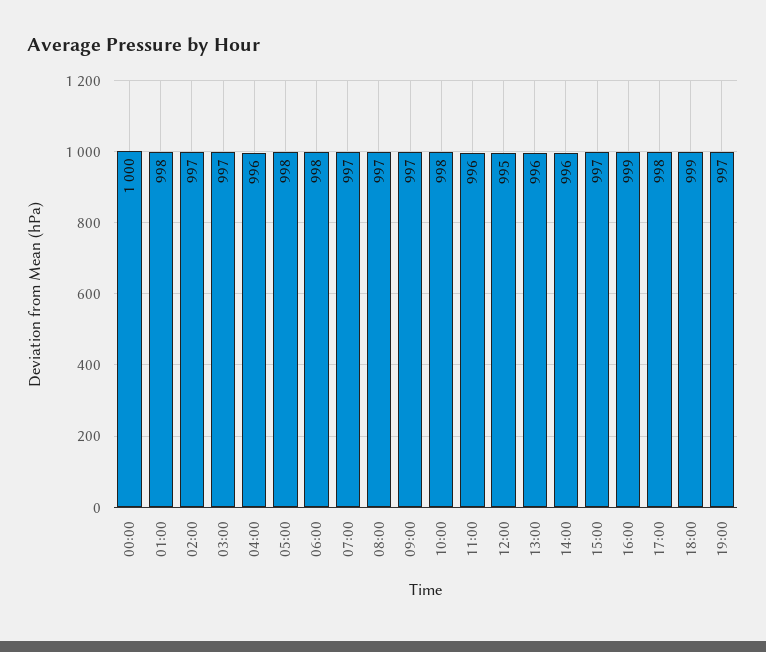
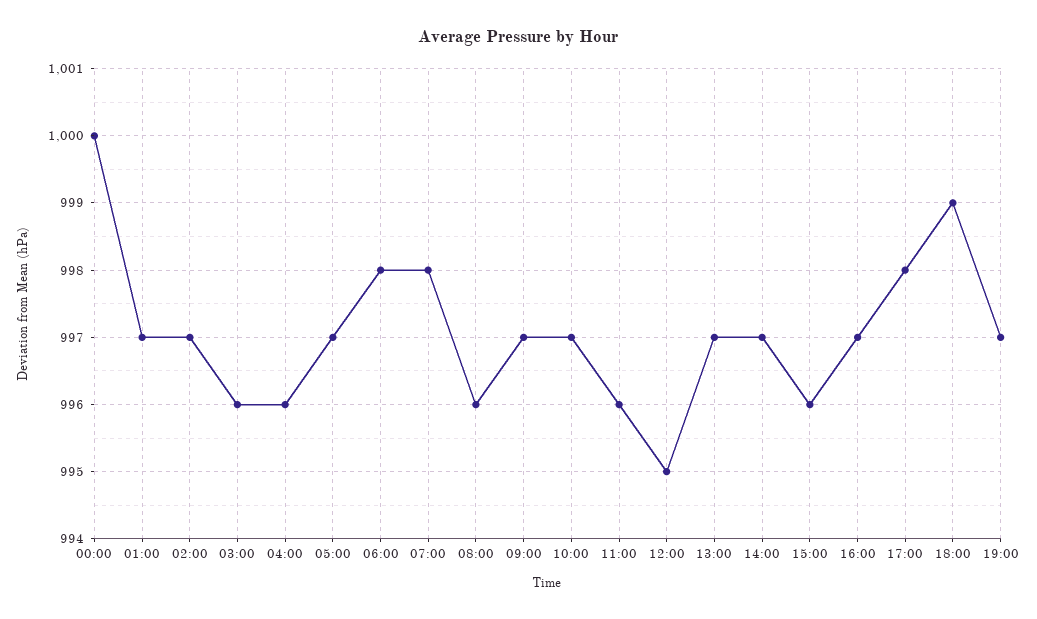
  {
    "00:00": 1000,
-   "01:00": 998,
+   "01:00": 997,
    "02:00": 997,
-   "03:00": 997,
+   "03:00": 996,
    "04:00": 996,
-   "05:00": 998,
+   "05:00": 997,
    "06:00": 998,
-   "07:00": 997,
+   "07:00": 998,
-   "08:00": 997,
+   "08:00": 996,
    "09:00": 997,
-   "10:00": 998,
+   "10:00": 997,
    "11:00": 996,
    "12:00": 995,
-   "13:00": 996,
+   "13:00": 997,
-   "14:00": 996,
+   "14:00": 997,
-   "15:00": 997,
+   "15:00": 996,
-   "16:00": 999,
+   "16:00": 997,
    "17:00": 998,
    "18:00": 999,
    "19:00": 997
  }

